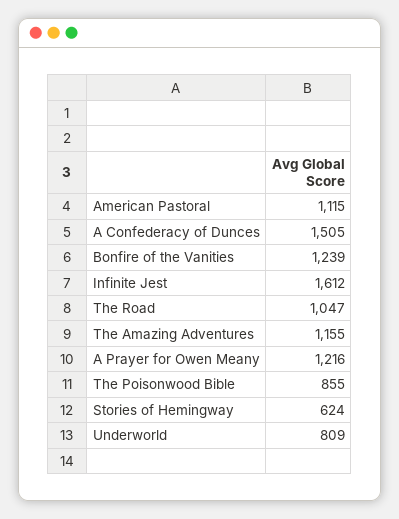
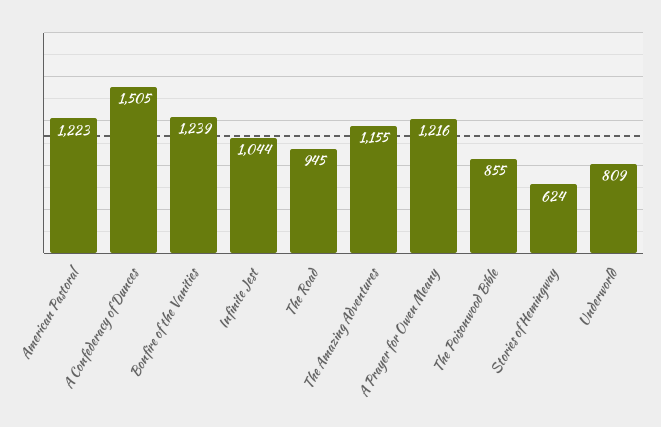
  {
-   "American Pastoral": 1115,
+   "American Pastoral": 1223,
    "A Confederacy of Dunces": 1505,
    "Bonfire of the Vanities": 1239,
-   "Infinite Jest": 1612,
+   "Infinite Jest": 1044,
-   "The Road": 1047,
+   "The Road": 945,
    "The Amazing Adventures": 1155,
    "A Prayer for Owen Meany": 1216,
    "The Poisonwood Bible": 855,
    "Stories of Hemingway": 624,
    "Underworld": 809
  }

